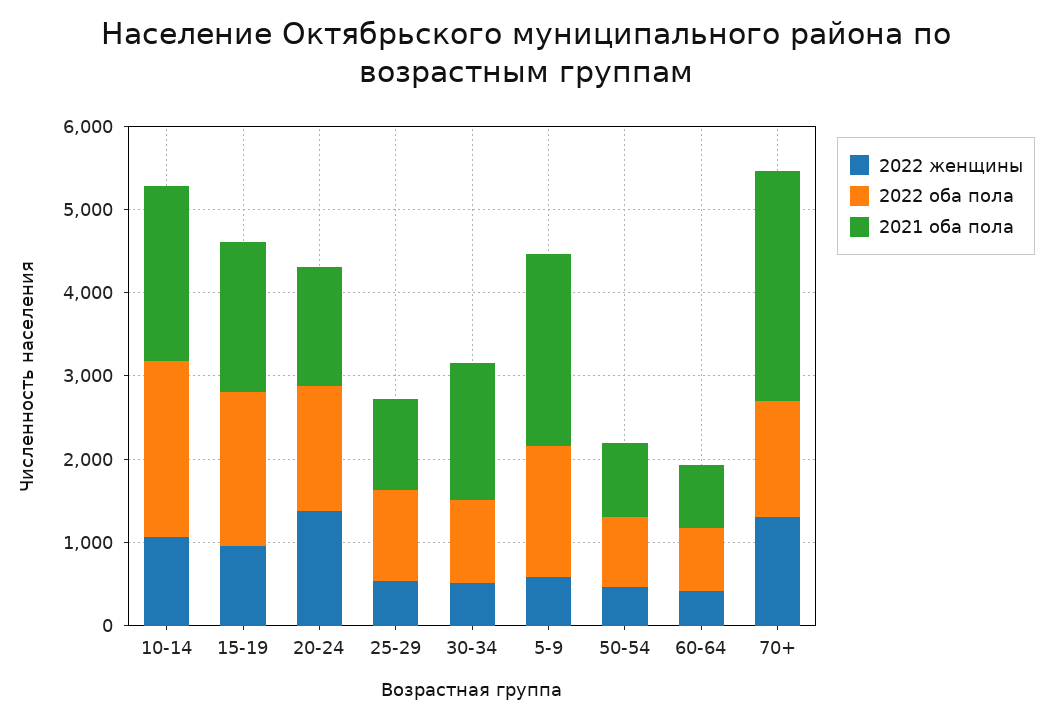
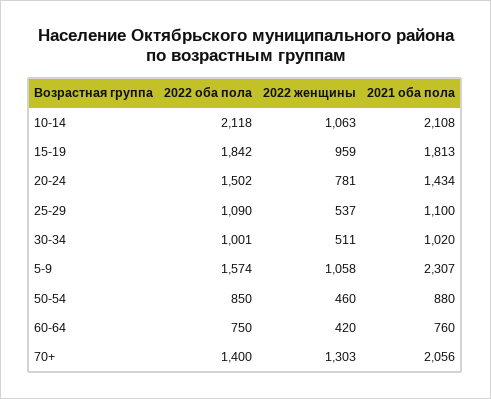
  {
    "2022 женщины": {
      "10-14": 1063,
      "15-19": 959,
-     "20-24": 1400,
+     "20-24": 781,
      "25-29": 537,
      "30-34": 511,
-     "5-9": 600,
+     "5-9": 1058,
      "50-54": 460,
      "60-64": 420,
      "70+": 1303
    },
    "2022 оба пола": {
      "10-14": 2118,
      "15-19": 1842,
      "20-24": 1502,
      "25-29": 1090,
      "30-34": 1001,
      "5-9": 1574,
      "50-54": 850,
      "60-64": 750,
      "70+": 1400
    },
    "2021 оба пола": {
      "10-14": 2108,
      "15-19": 1813,
      "20-24": 1434,
      "25-29": 1100,
-     "30-34": 1600,
+     "30-34": 1020,
      "5-9": 2307,
      "50-54": 880,
      "60-64": 760,
-     "70+": 2800
+     "70+": 2056
    }
  }

